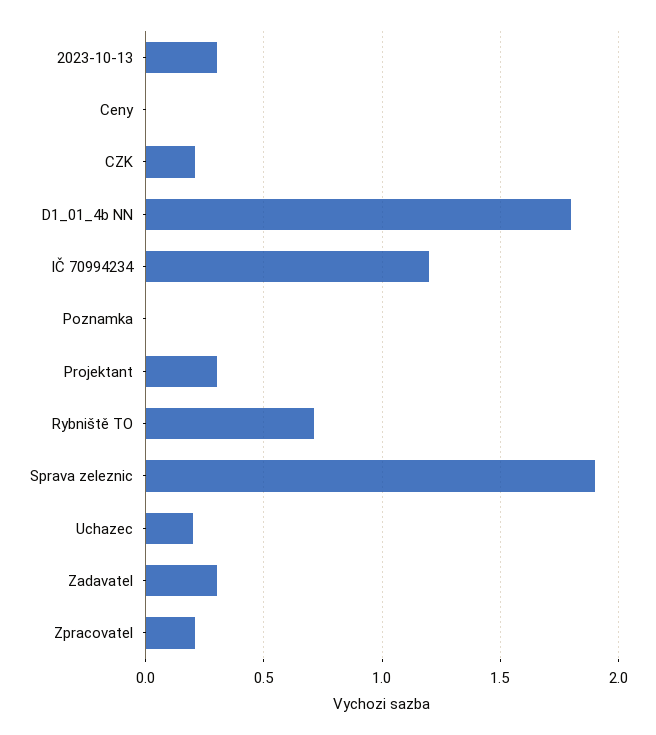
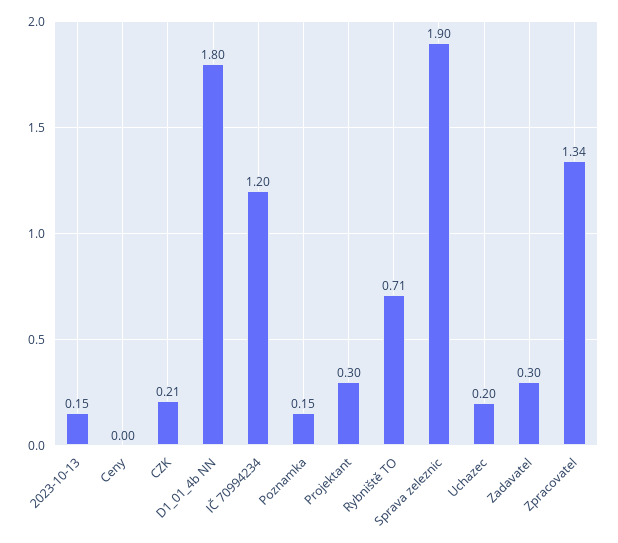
  {
-   "2023-10-13": 0.3,
+   "2023-10-13": 0.15,
    "Ceny": 0,
    "CZK": 0.21,
    "D1_01_4b NN": 1.8,
    "IČ 70994234": 1.2,
-   "Poznamka": 0,
+   "Poznamka": 0.15,
    "Projektant": 0.3,
    "Rybniště TO": 0.71,
    "Sprava zeleznic": 1.9,
    "Uchazec": 0.2,
    "Zadavatel": 0.3,
-   "Zpracovatel": 0.2
+   "Zpracovatel": 1.34
  }

